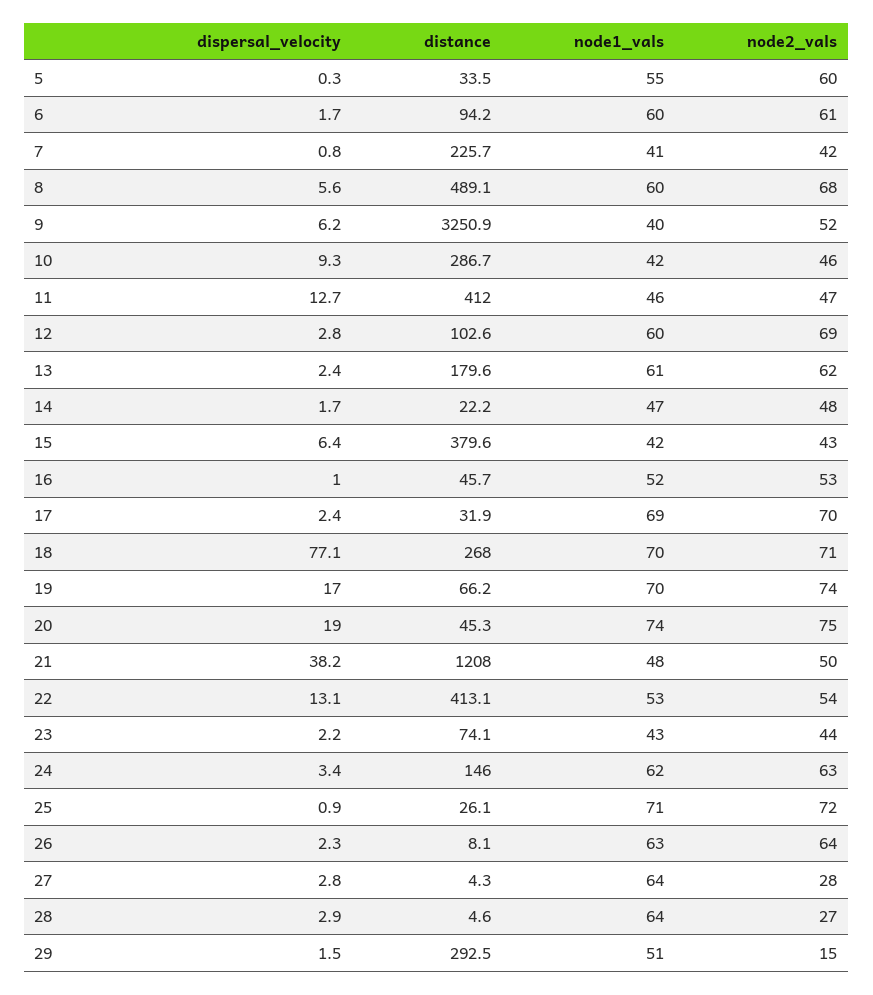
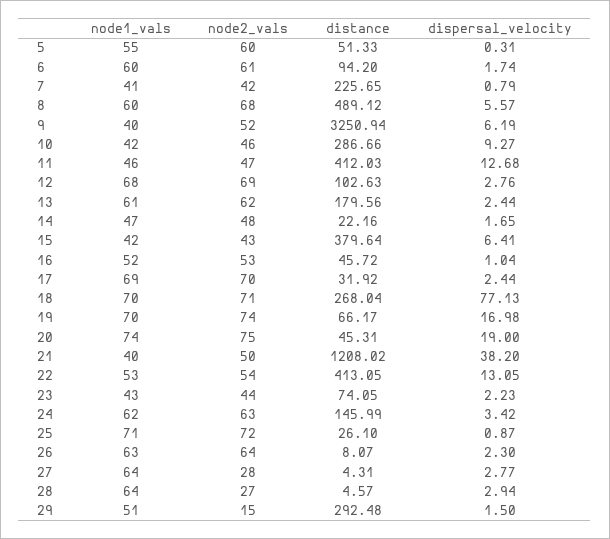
  {
    "dispersal_velocity": {
      "5": 0.31,
      "6": 1.74,
      "7": 0.79,
      "8": 5.57,
      "9": 6.19,
      "10": 9.27,
      "11": 12.68,
      "12": 2.76,
      "13": 2.44,
      "14": 1.65,
      "15": 6.41,
      "16": 1.04,
      "17": 2.44,
      "18": 77.13,
      "19": 16.98,
      "20": 19,
      "21": 38.2,
      "22": 13.05,
      "23": 2.23,
      "24": 3.42,
      "25": 0.87,
      "26": 2.3,
      "27": 2.77,
      "28": 2.94,
      "29": 1.5
    },
    "distance": {
-     "5": 33.5,
+     "5": 51.33,
      "6": 94.2,
      "7": 225.65,
      "8": 489.12,
      "9": 3250.94,
      "10": 286.66,
      "11": 412.03,
      "12": 102.63,
      "13": 179.56,
      "14": 22.16,
      "15": 379.64,
      "16": 45.72,
      "17": 31.92,
      "18": 268.04,
      "19": 66.17,
      "20": 45.31,
      "21": 1208.02,
      "22": 413.05,
      "23": 74.05,
      "24": 145.99,
      "25": 26.1,
      "26": 8.07,
      "27": 4.31,
      "28": 4.57,
      "29": 292.48
    },
    "node1_vals": {
      "5": 55,
      "6": 60,
      "7": 41,
      "8": 60,
      "9": 40,
      "10": 42,
      "11": 46,
-     "12": 60,
+     "12": 68,
      "13": 61,
      "14": 47,
      "15": 42,
      "16": 52,
      "17": 69,
      "18": 70,
      "19": 70,
      "20": 74,
-     "21": 48,
+     "21": 40,
      "22": 53,
      "23": 43,
      "24": 62,
      "25": 71,
      "26": 63,
      "27": 64,
      "28": 64,
      "29": 51
    },
    "node2_vals": {
      "5": 60,
      "6": 61,
      "7": 42,
      "8": 68,
      "9": 52,
      "10": 46,
      "11": 47,
      "12": 69,
      "13": 62,
      "14": 48,
      "15": 43,
      "16": 53,
      "17": 70,
      "18": 71,
      "19": 74,
      "20": 75,
      "21": 50,
      "22": 54,
      "23": 44,
      "24": 63,
      "25": 72,
      "26": 64,
      "27": 28,
      "28": 27,
      "29": 15
    }
  }

